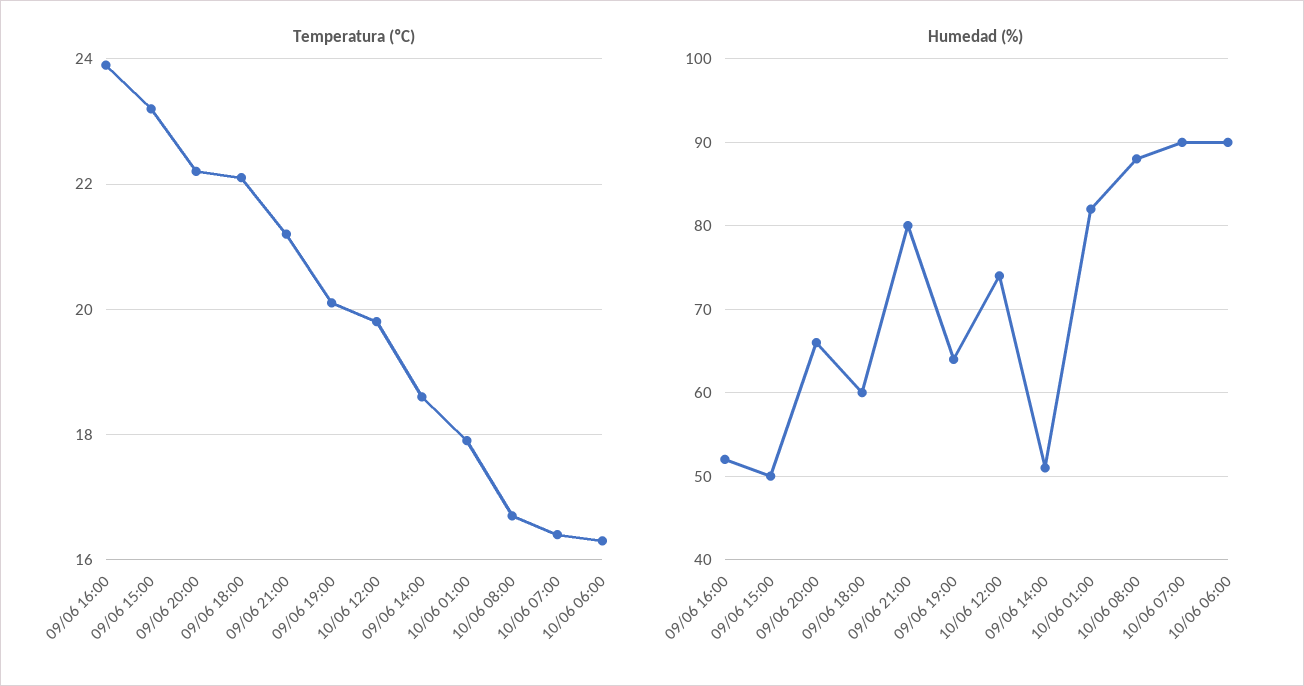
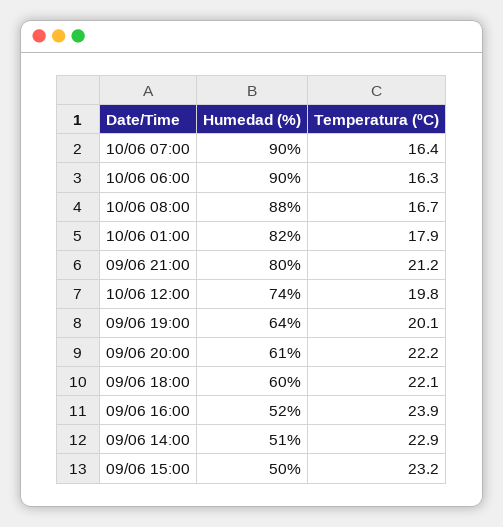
  {
    "Temperatura (ºC)": {
      "09/06 16:00": 23.9,
      "09/06 15:00": 23.2,
      "09/06 20:00": 22.2,
      "09/06 18:00": 22.1,
      "09/06 21:00": 21.2,
      "09/06 19:00": 20.1,
      "10/06 12:00": 19.8,
-     "09/06 14:00": 18.5,
+     "09/06 14:00": 22.9,
      "10/06 01:00": 17.9,
      "10/06 08:00": 16.7,
      "10/06 07:00": 16.4,
      "10/06 06:00": 16.3
    },
    "Humedad (%)": {
      "09/06 16:00": 52,
      "09/06 15:00": 50,
-     "09/06 20:00": 66,
+     "09/06 20:00": 61,
      "09/06 18:00": 60,
      "09/06 21:00": 80,
      "09/06 19:00": 64,
      "10/06 12:00": 74,
      "09/06 14:00": 51,
      "10/06 01:00": 82,
      "10/06 08:00": 88,
      "10/06 07:00": 90,
      "10/06 06:00": 90
    }
  }

